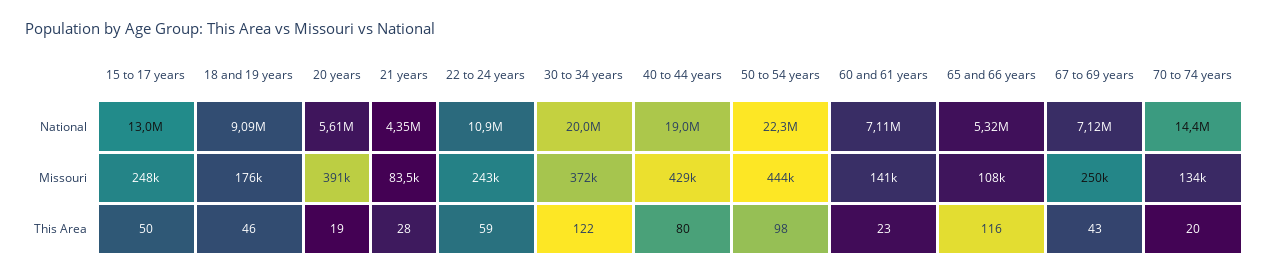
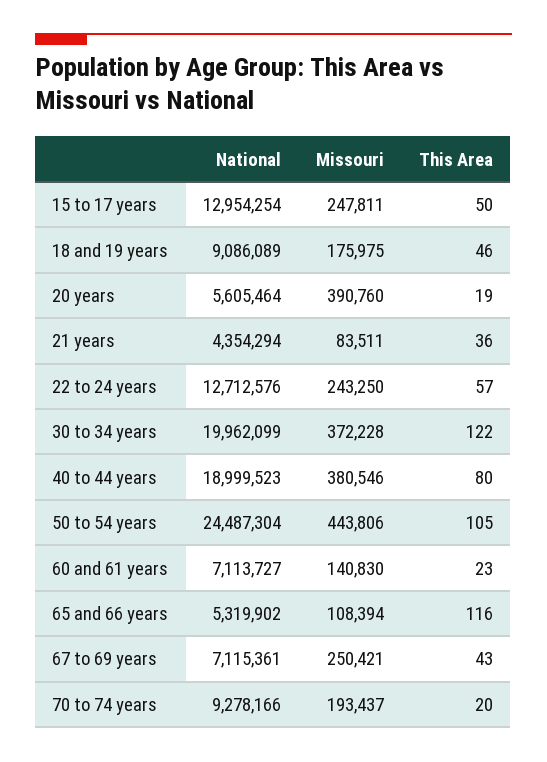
  {
    "15 to 17 years": {
      "National": 12954254,
      "Missouri": 247811,
      "This Area": 50
    },
    "18 and 19 years": {
      "National": 9086089,
      "Missouri": 175975,
      "This Area": 46
    },
    "20 years": {
      "National": 5605464,
      "Missouri": 390760,
      "This Area": 19
    },
    "21 years": {
      "National": 4354294,
      "Missouri": 83511,
-     "This Area": 28
+     "This Area": 36
    },
    "22 to 24 years": {
-     "National": 10900000,
+     "National": 12712576,
      "Missouri": 243250,
-     "This Area": 59
+     "This Area": 57
    },
    "30 to 34 years": {
      "National": 19962099,
      "Missouri": 372228,
      "This Area": 122
    },
    "40 to 44 years": {
      "National": 18999523,
-     "Missouri": 429000,
+     "Missouri": 380546,
      "This Area": 80
    },
    "50 to 54 years": {
-     "National": 22300000,
+     "National": 24487304,
      "Missouri": 443806,
-     "This Area": 98
+     "This Area": 105
    },
    "60 and 61 years": {
      "National": 7113727,
      "Missouri": 140830,
      "This Area": 23
    },
    "65 and 66 years": {
      "National": 5319902,
      "Missouri": 108394,
      "This Area": 116
    },
    "67 to 69 years": {
      "National": 7115361,
      "Missouri": 250421,
      "This Area": 43
    },
    "70 to 74 years": {
-     "National": 14400000,
+     "National": 9278166,
-     "Missouri": 134000,
+     "Missouri": 193437,
      "This Area": 20
    }
  }

